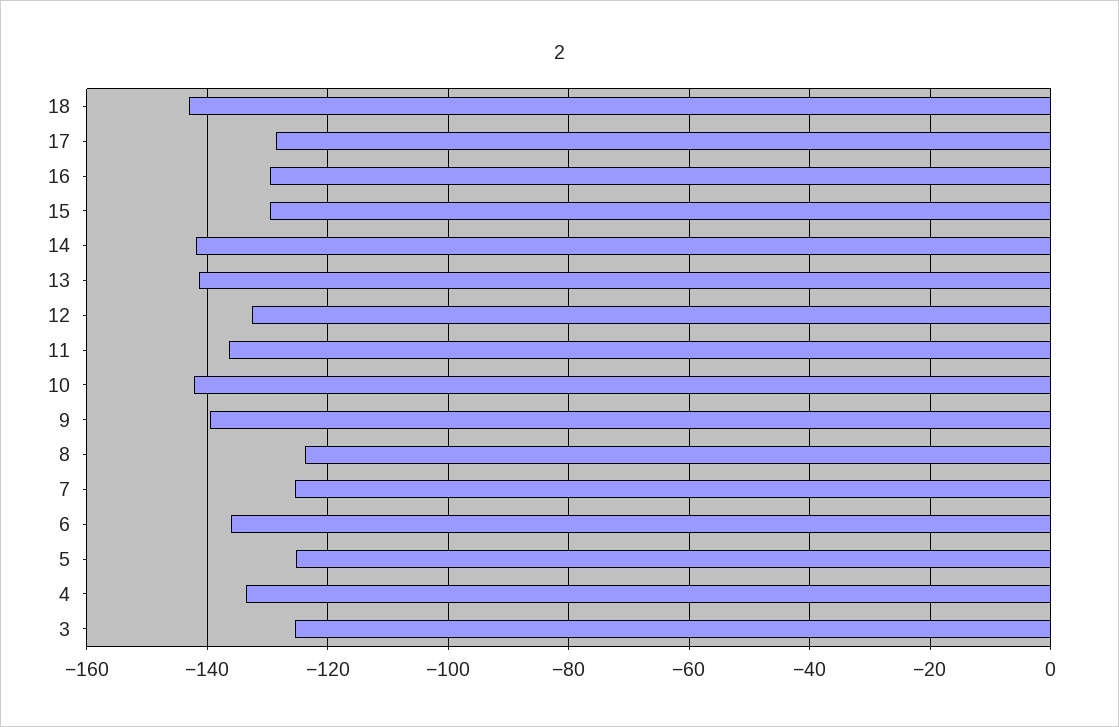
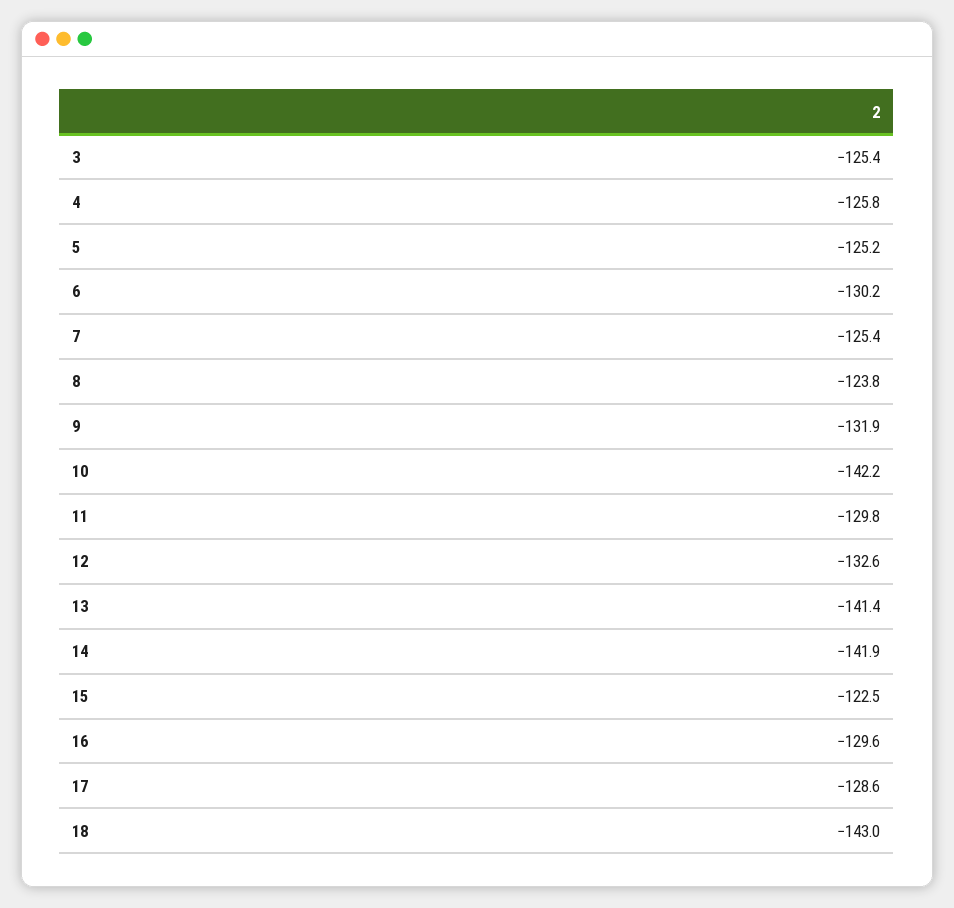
  {
    "18": -143,
    "17": -128.6,
    "16": -129.6,
-   "15": -130,
+   "15": -122.5,
    "14": -141.9,
    "13": -141.4,
    "12": -132.6,
-   "11": -136,
+   "11": -129.8,
    "10": -142.2,
-   "9": -140,
+   "9": -131.9,
    "8": -123.8,
    "7": -125.4,
-   "6": -136,
+   "6": -130.2,
    "5": -125.2,
-   "4": -134,
+   "4": -125.8,
    "3": -125.4
  }

